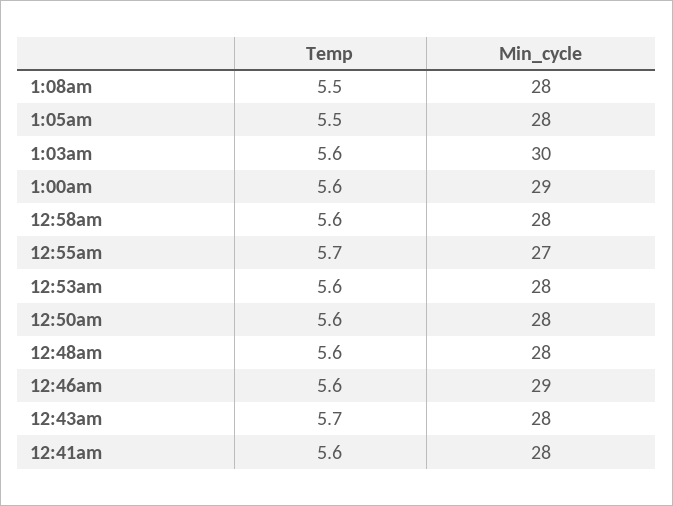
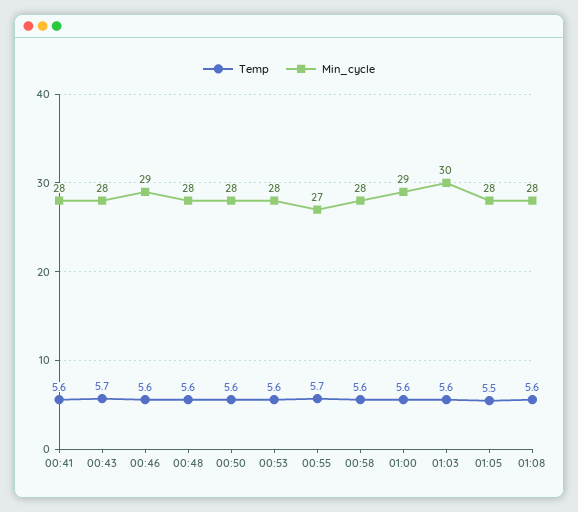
  {
    "Temp": {
-     "1:08am": 5.5,
+     "1:08am": 5.6,
      "1:05am": 5.5,
      "1:03am": 5.6,
      "1:00am": 5.6,
      "12:58am": 5.6,
      "12:55am": 5.7,
      "12:53am": 5.6,
      "12:50am": 5.6,
      "12:48am": 5.6,
      "12:46am": 5.6,
      "12:43am": 5.7,
      "12:41am": 5.6
    },
    "Min_cycle": {
      "1:08am": 28,
      "1:05am": 28,
      "1:03am": 30,
      "1:00am": 29,
      "12:58am": 28,
      "12:55am": 27,
      "12:53am": 28,
      "12:50am": 28,
      "12:48am": 28,
      "12:46am": 29,
      "12:43am": 28,
      "12:41am": 28
    }
  }

